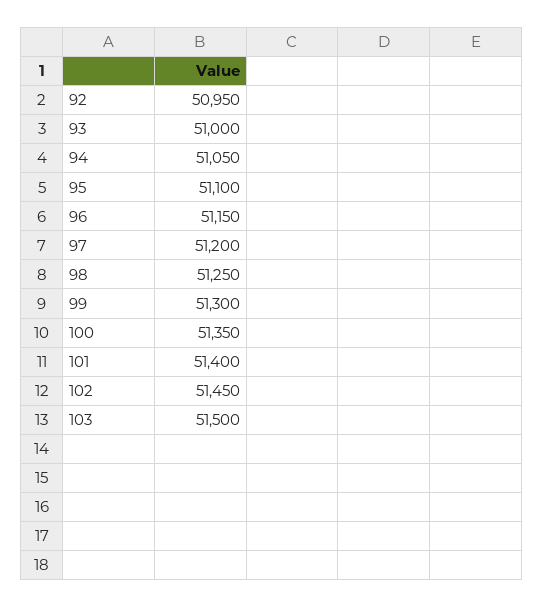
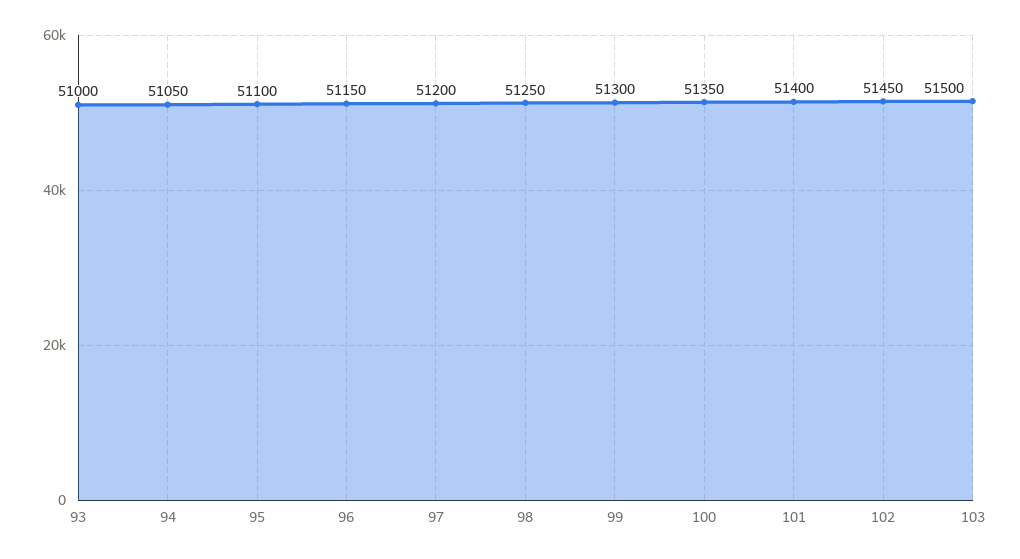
  {
-   "92": 50950,
    "93": 51000,
    "94": 51050,
    "95": 51100,
    "96": 51150,
    "97": 51200,
    "98": 51250,
    "99": 51300,
    "100": 51350,
    "101": 51400,
    "102": 51450,
    "103": 51500
  }

